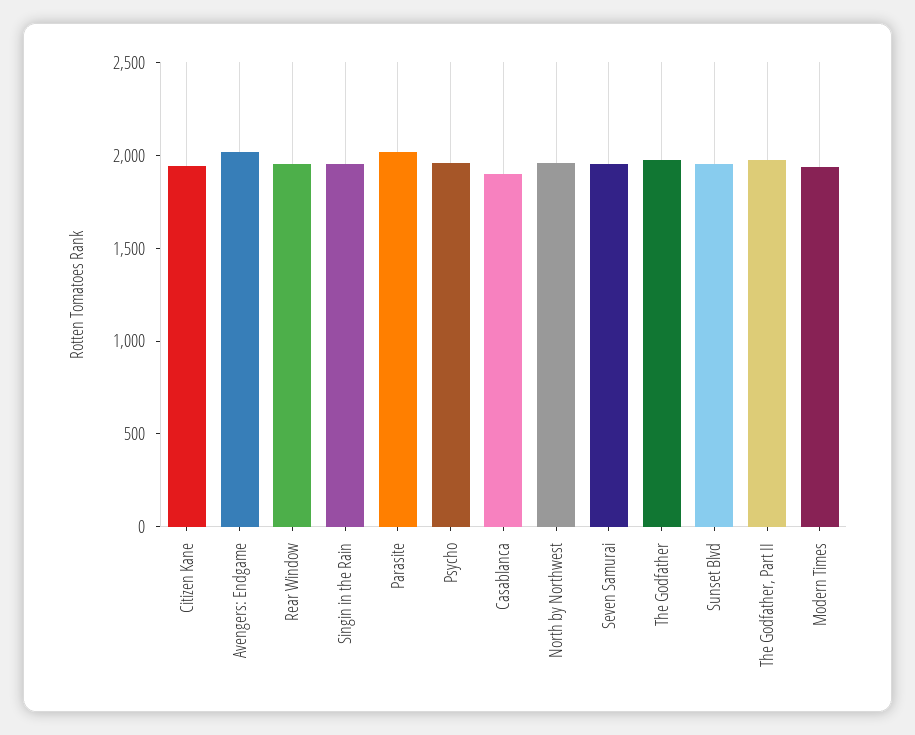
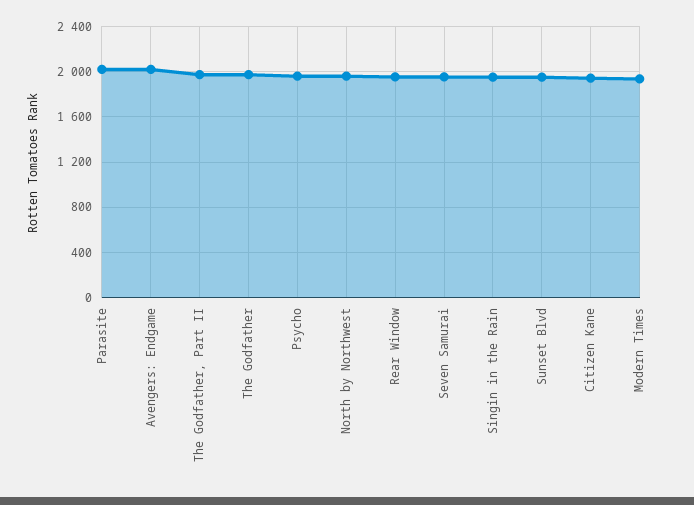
  {
    "Citizen Kane": 1900,
    "Avengers: Endgame": 2000,
    "Rear Window": 2000,
    "Singin in the Rain": 2000,
    "Parasite": 2000,
    "Psycho": 2000,
-   "Casablanca": 1900,
    "North by Northwest": 2000,
    "Seven Samurai": 2000,
    "The Godfather": 2000,
    "Sunset Blvd": 2000,
    "The Godfather, Part II": 2000,
    "Modern Times": 1900
  }

